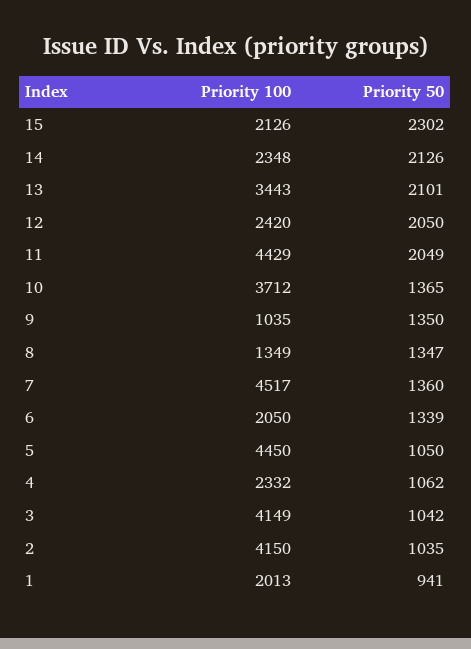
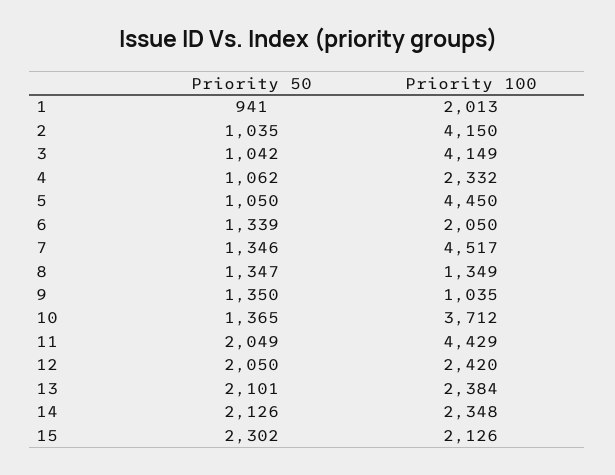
  {
    "Priority 100": {
      "15": 2126,
      "14": 2348,
-     "13": 3443,
+     "13": 2384,
      "12": 2420,
      "11": 4429,
      "10": 3712,
      "9": 1035,
      "8": 1349,
      "7": 4517,
      "6": 2050,
      "5": 4450,
      "4": 2332,
      "3": 4149,
      "2": 4150,
      "1": 2013
    },
    "Priority 50": {
      "15": 2302,
      "14": 2126,
      "13": 2101,
      "12": 2050,
      "11": 2049,
      "10": 1365,
      "9": 1350,
      "8": 1347,
-     "7": 1360,
+     "7": 1346,
      "6": 1339,
      "5": 1050,
      "4": 1062,
      "3": 1042,
      "2": 1035,
      "1": 941
    }
  }

